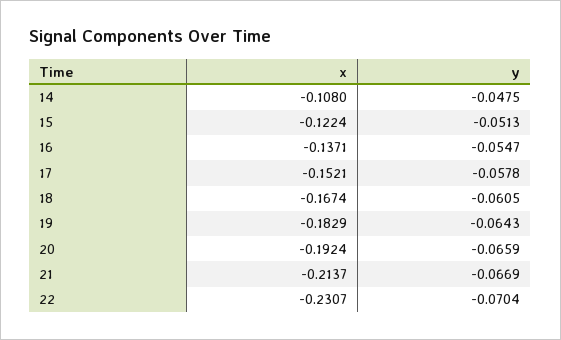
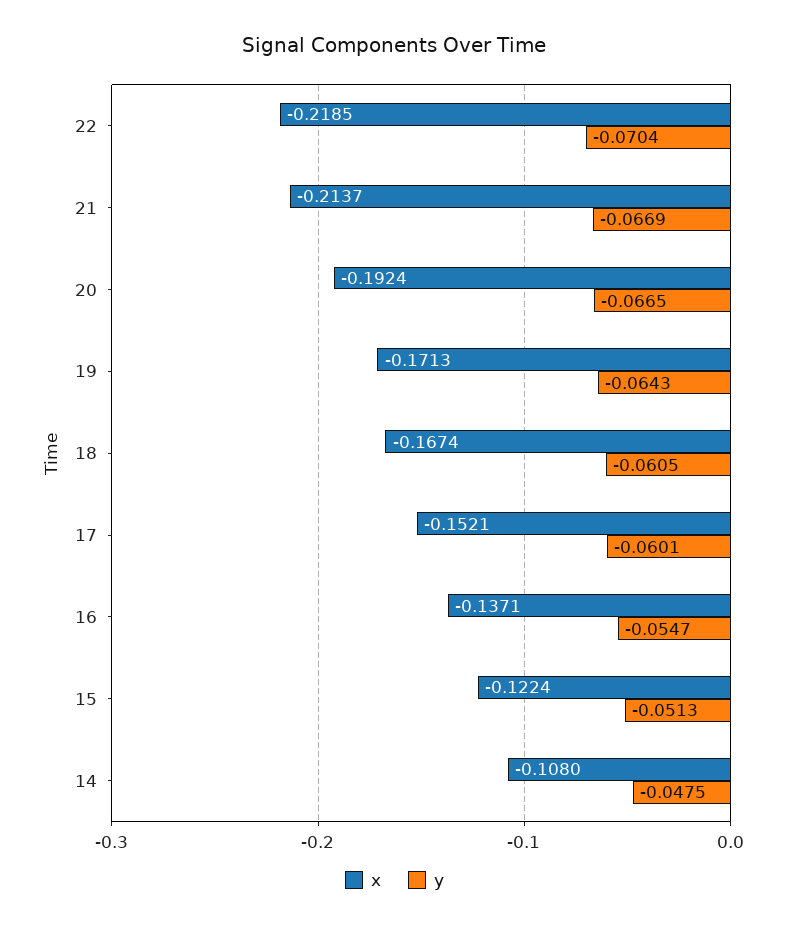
  {
    "x": {
      "14": -0.108,
      "15": -0.1224,
      "16": -0.1371,
      "17": -0.1521,
      "18": -0.1674,
-     "19": -0.1829,
+     "19": -0.1713,
      "20": -0.1924,
      "21": -0.2137,
-     "22": -0.2307
+     "22": -0.2185
    },
    "y": {
      "14": -0.0475,
      "15": -0.0513,
      "16": -0.0547,
-     "17": -0.0578,
+     "17": -0.0601,
      "18": -0.0605,
      "19": -0.0643,
-     "20": -0.0659,
+     "20": -0.0665,
      "21": -0.0669,
      "22": -0.0704
    }
  }

